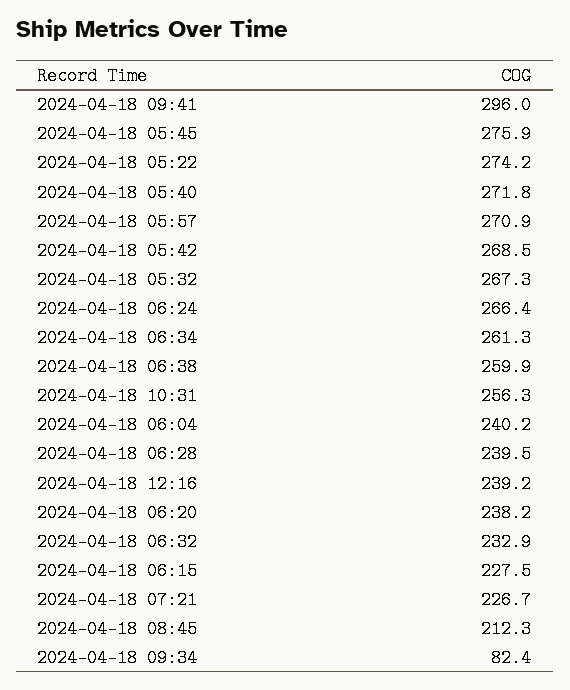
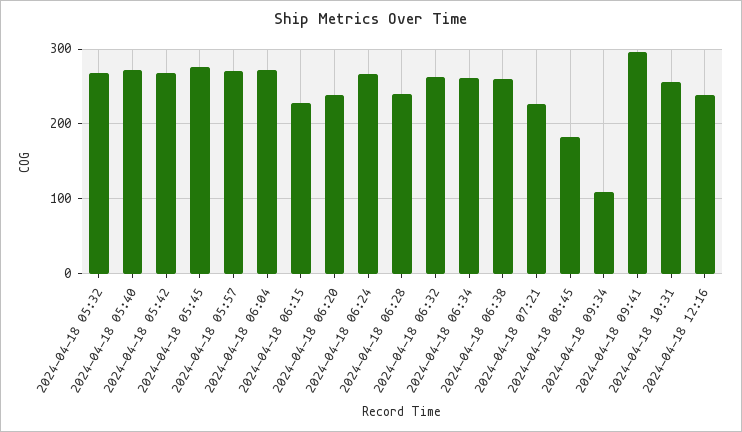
  {
    "2024-04-18 09:41": 296,
    "2024-04-18 05:45": 275.9,
-   "2024-04-18 05:22": 274.2,
    "2024-04-18 05:40": 271.8,
    "2024-04-18 05:57": 270.9,
    "2024-04-18 05:42": 268.5,
    "2024-04-18 05:32": 267.3,
    "2024-04-18 06:24": 266.4,
    "2024-04-18 06:34": 261.3,
    "2024-04-18 06:38": 259.9,
    "2024-04-18 10:31": 256.3,
-   "2024-04-18 06:04": 240.2,
+   "2024-04-18 06:04": 270,
    "2024-04-18 06:28": 239.5,
    "2024-04-18 12:16": 239.2,
    "2024-04-18 06:20": 238.2,
-   "2024-04-18 06:32": 232.9,
+   "2024-04-18 06:32": 260,
    "2024-04-18 06:15": 227.5,
    "2024-04-18 07:21": 226.7,
-   "2024-04-18 08:45": 212.3,
+   "2024-04-18 08:45": 180,
-   "2024-04-18 09:34": 82.4
+   "2024-04-18 09:34": 110
  }

